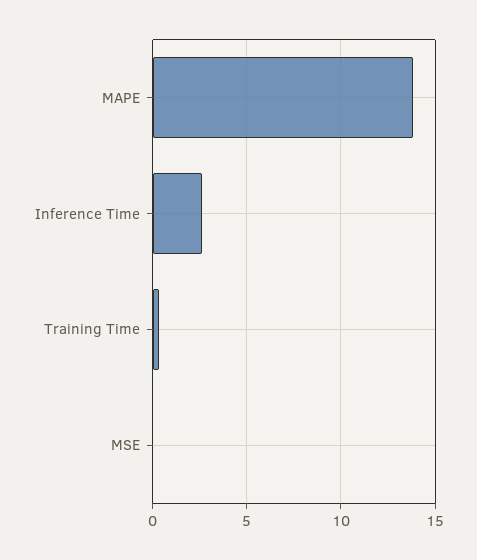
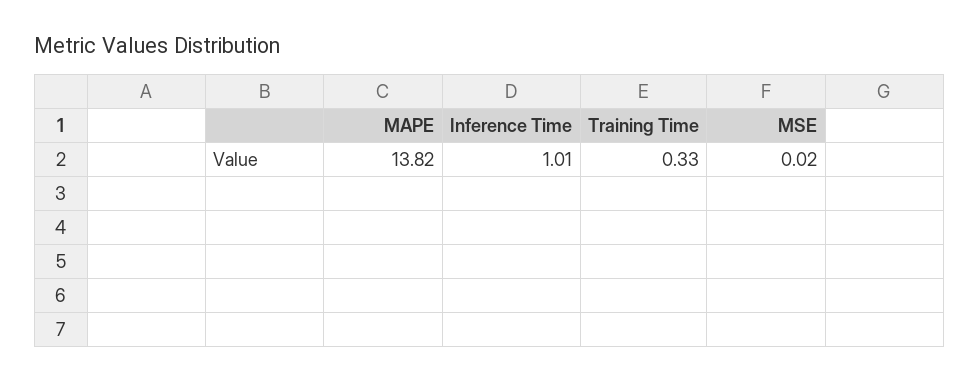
  {
    "MAPE": 13.82,
-   "Inference Time": 2.5,
+   "Inference Time": 1.01,
    "Training Time": 0.33,
    "MSE": 0.02
  }

